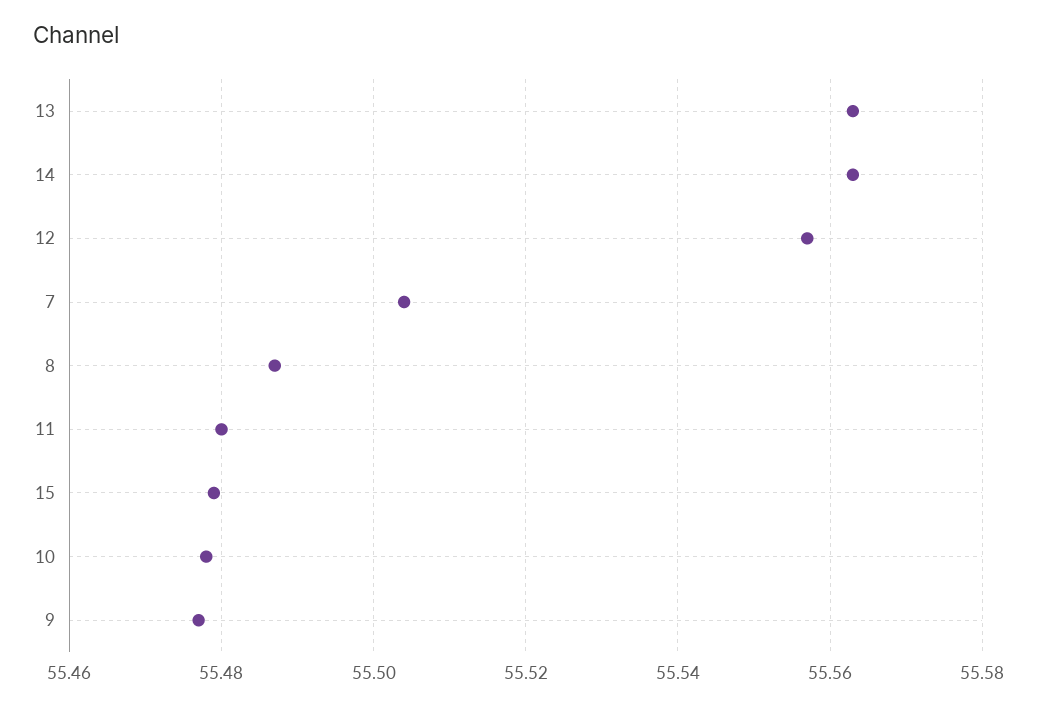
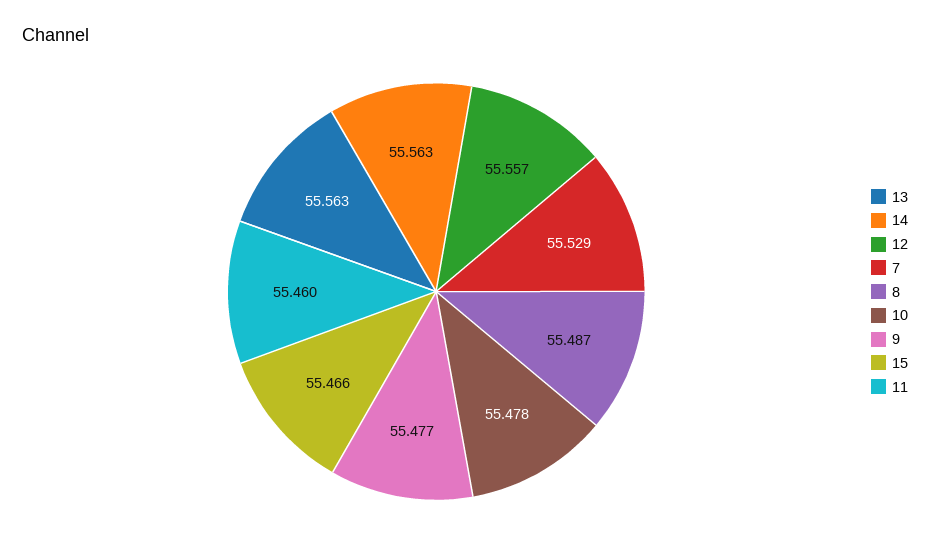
  {
    "13": 55.563,
    "14": 55.563,
    "12": 55.557,
-   "7": 55.505,
+   "7": 55.529,
    "8": 55.487,
-   "11": 55.48,
+   "11": 55.46,
-   "15": 55.48,
+   "15": 55.466,
    "10": 55.478,
    "9": 55.477
  }

